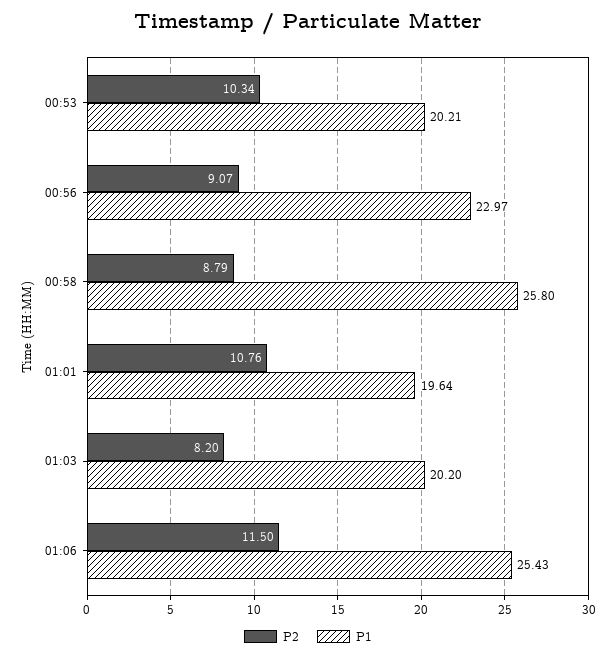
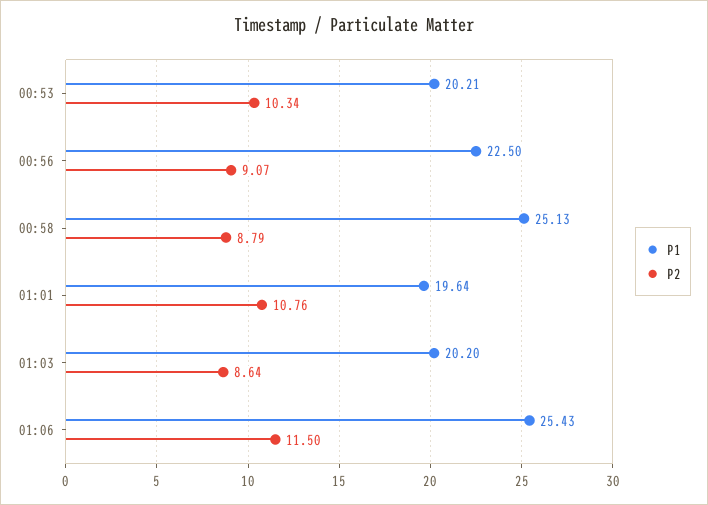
  {
    "P2": {
      "00:53": 10.34,
      "00:56": 9.07,
      "00:58": 8.79,
      "01:01": 10.76,
-     "01:03": 8.2,
+     "01:03": 8.64,
      "01:06": 11.5
    },
    "P1": {
      "00:53": 20.21,
-     "00:56": 22.97,
+     "00:56": 22.5,
-     "00:58": 25.8,
+     "00:58": 25.13,
      "01:01": 19.64,
      "01:03": 20.2,
      "01:06": 25.43
    }
  }

